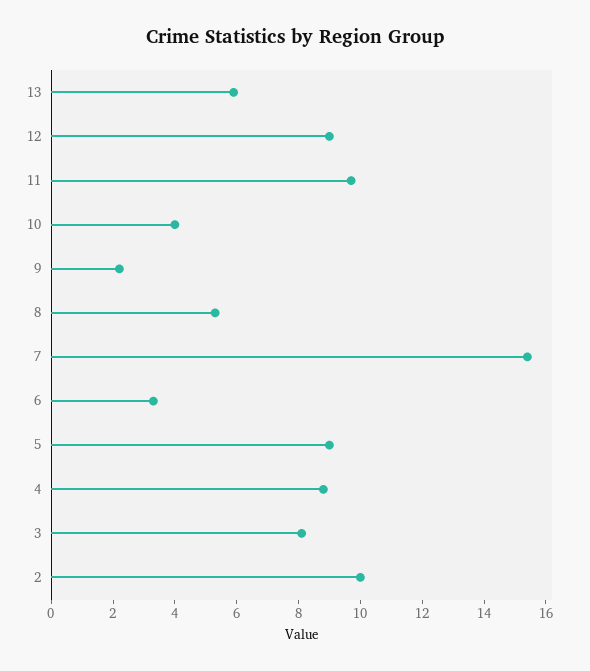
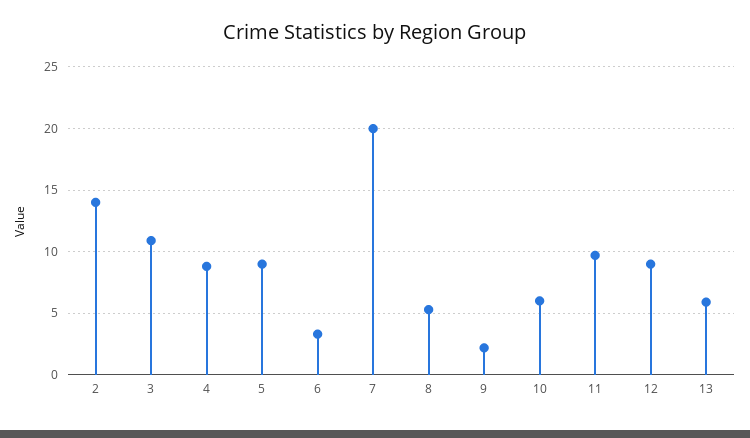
  {
    "13": 6,
    "12": 9,
    "11": 9.5,
-   "10": 4,
+   "10": 6,
    "9": 2,
    "8": 5.5,
-   "7": 15.5,
+   "7": 20,
    "6": 3.5,
    "5": 9,
    "4": 9,
-   "3": 8,
+   "3": 11,
-   "2": 10
+   "2": 14
  }

